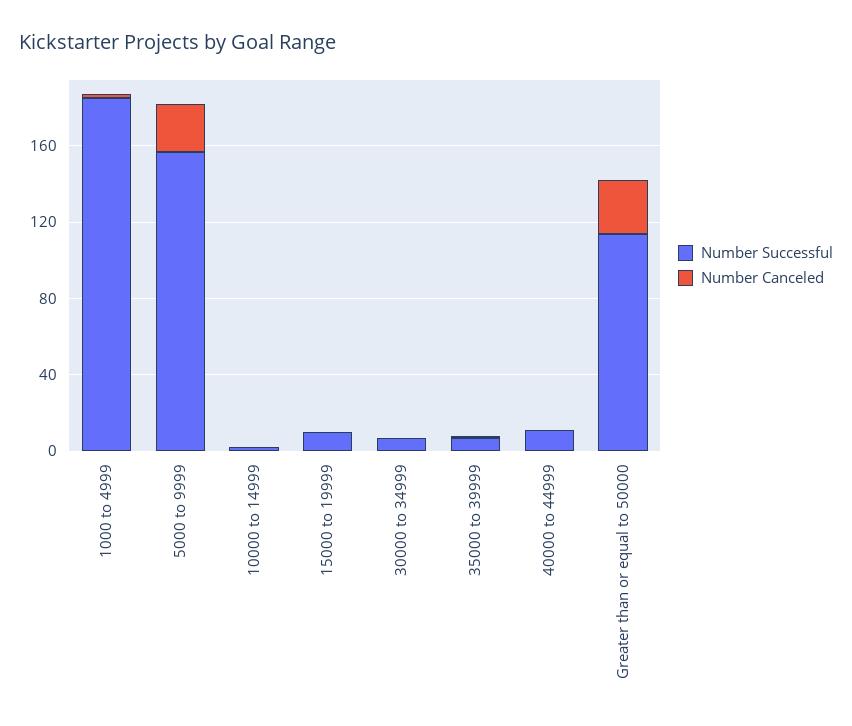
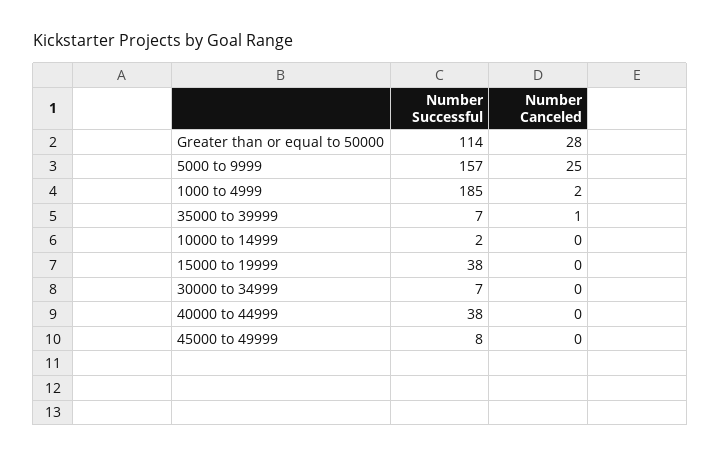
  {
    "Number Successful": {
      "1000 to 4999": 185,
      "5000 to 9999": 157,
      "10000 to 14999": 2,
-     "15000 to 19999": 10,
+     "15000 to 19999": 38,
      "30000 to 34999": 7,
      "35000 to 39999": 7,
-     "40000 to 44999": 10,
+     "40000 to 44999": 38,
-     "Greater than or equal to 50000": 114
+     "Greater than or equal to 50000": 114,
+     "45000 to 49999": 8
    },
    "Number Canceled": {
      "1000 to 4999": 2,
      "5000 to 9999": 25,
      "10000 to 14999": 0,
      "15000 to 19999": 0,
      "30000 to 34999": 0,
      "35000 to 39999": 1,
      "40000 to 44999": 0,
-     "Greater than or equal to 50000": 28
+     "Greater than or equal to 50000": 28,
+     "45000 to 49999": 0
    }
  }

